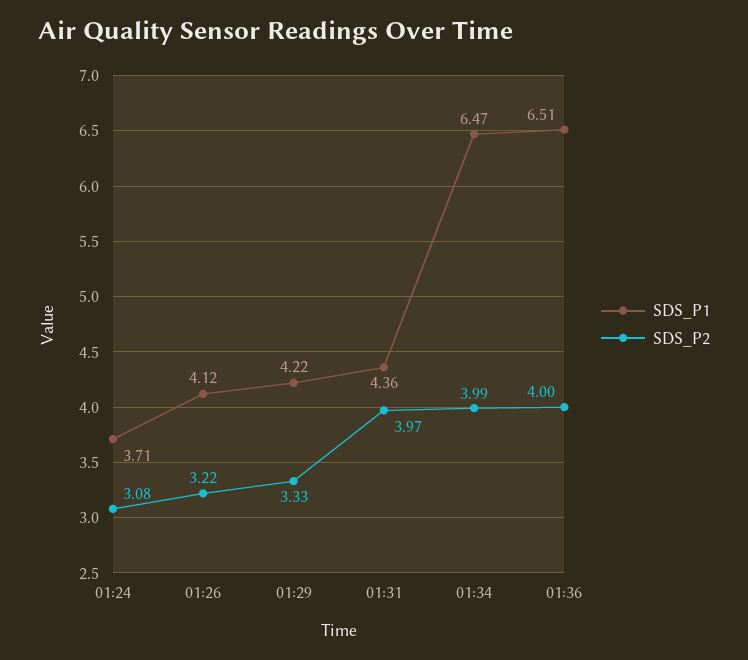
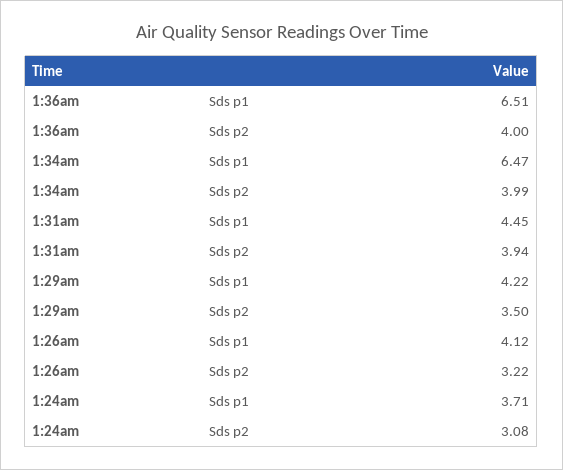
  {
    "SDS_P1": {
      "01:24": 3.71,
      "01:26": 4.12,
      "01:29": 4.22,
-     "01:31": 4.36,
+     "01:31": 4.45,
      "01:34": 6.47,
      "01:36": 6.51
    },
    "SDS_P2": {
      "01:24": 3.08,
      "01:26": 3.22,
-     "01:29": 3.33,
+     "01:29": 3.5,
-     "01:31": 3.97,
+     "01:31": 3.94,
      "01:34": 3.99,
      "01:36": 4
    }
  }

